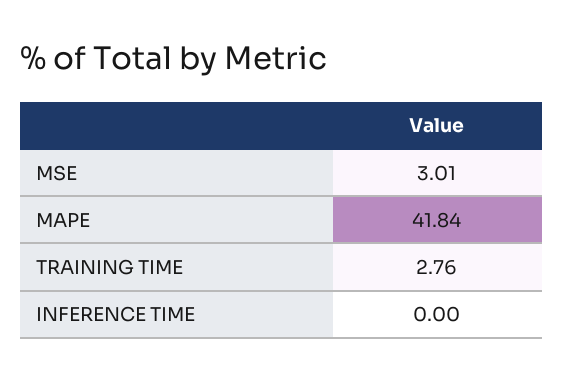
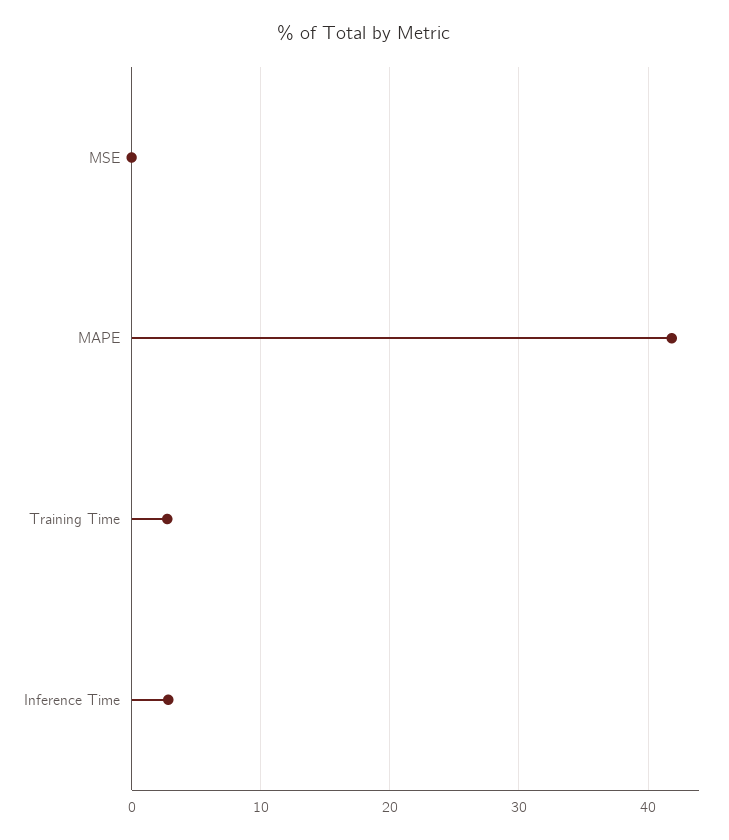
  {
-   "MSE": 3.01,
+   "MSE": 0,
    "MAPE": 41.84,
    "TRAINING TIME": 2.76,
-   "INFERENCE TIME": 0
+   "INFERENCE TIME": 3
  }

